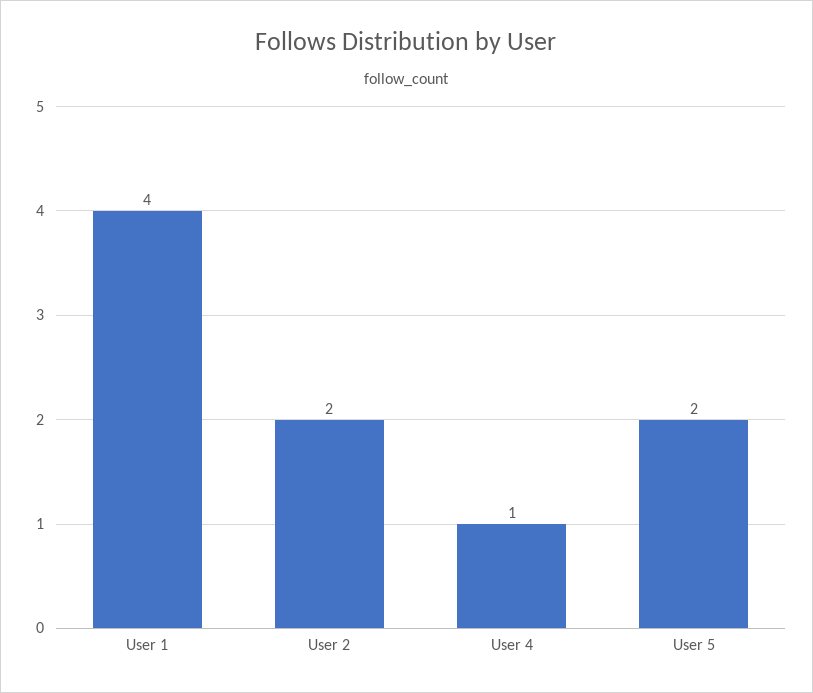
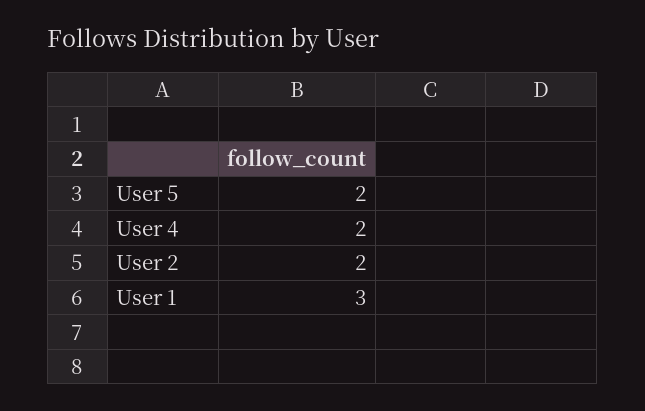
  {
-   "User 1": 4,
+   "User 1": 3,
    "User 2": 2,
-   "User 4": 1,
+   "User 4": 2,
    "User 5": 2
  }

